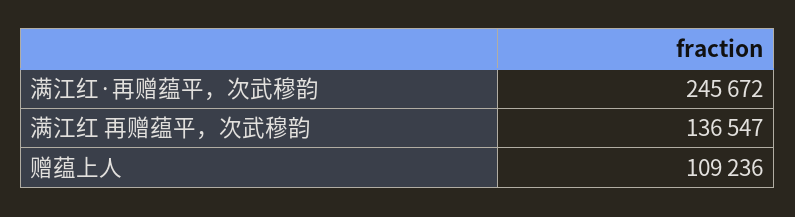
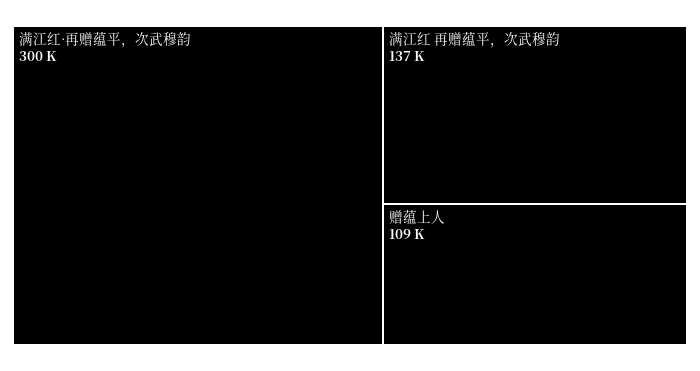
  {
-   "满江红·再赠蕴平，次武穆韵": 245672,
+   "满江红·再赠蕴平，次武穆韵": 300000,
    "满江红 再赠蕴平，次武穆韵": 136547,
    "赠蕴上人": 109236
  }

